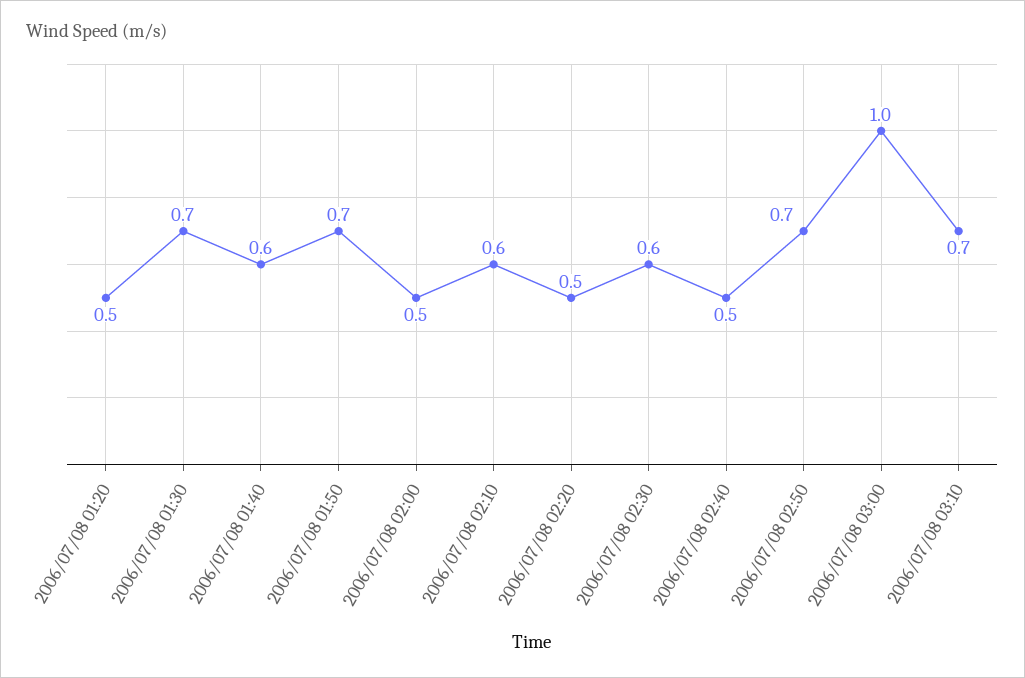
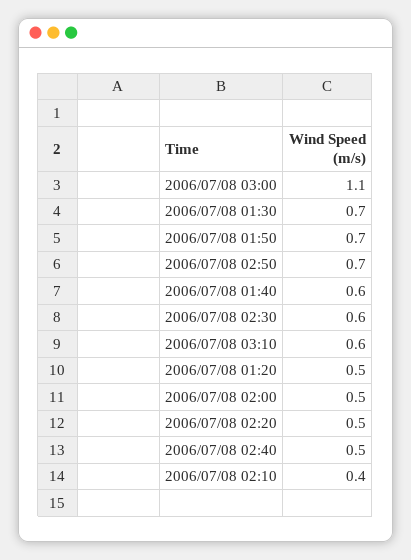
  {
    "2006/07/08 01:20": 0.5,
    "2006/07/08 01:30": 0.7,
    "2006/07/08 01:40": 0.6,
    "2006/07/08 01:50": 0.7,
    "2006/07/08 02:00": 0.5,
-   "2006/07/08 02:10": 0.6,
+   "2006/07/08 02:10": 0.4,
    "2006/07/08 02:20": 0.5,
    "2006/07/08 02:30": 0.6,
    "2006/07/08 02:40": 0.5,
    "2006/07/08 02:50": 0.7,
-   "2006/07/08 03:00": 1,
+   "2006/07/08 03:00": 1.1,
-   "2006/07/08 03:10": 0.7
+   "2006/07/08 03:10": 0.6
  }

